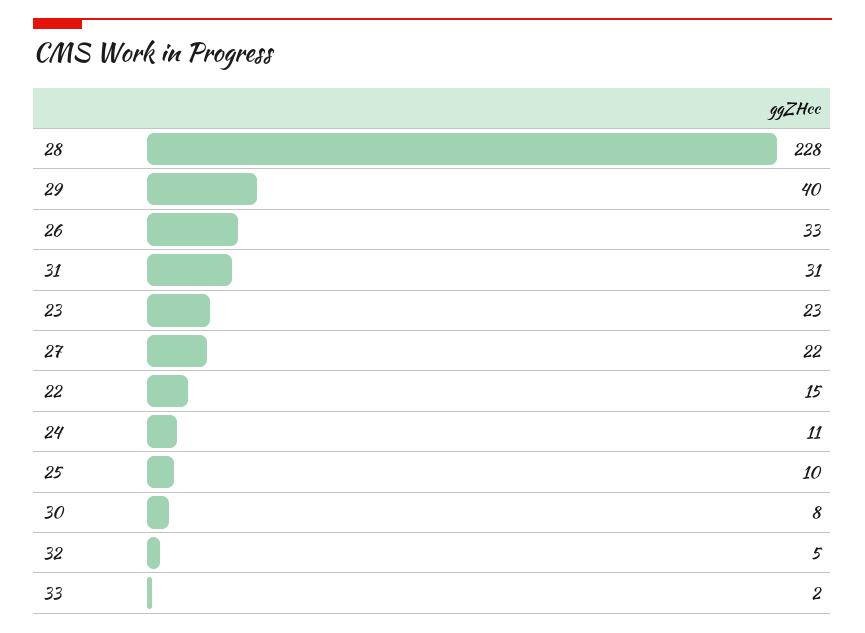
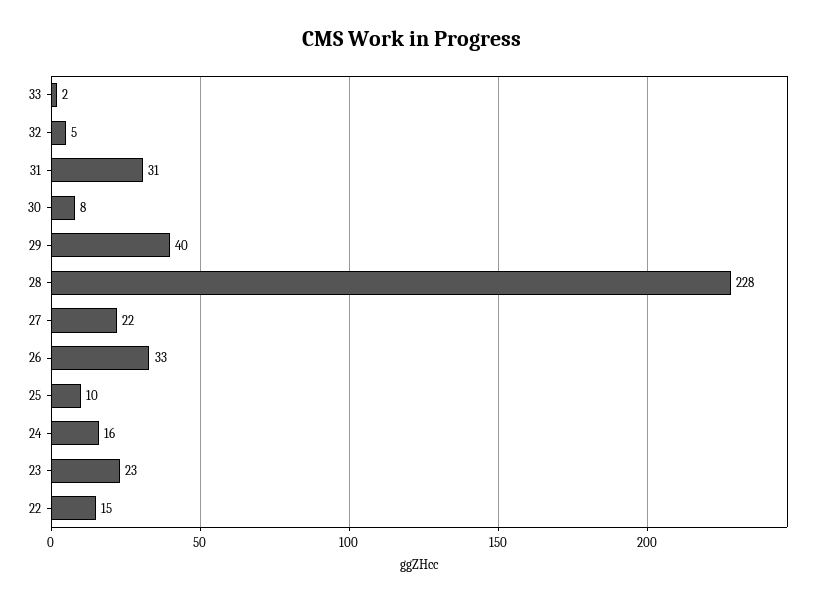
  {
    "28": 228,
    "29": 40,
    "26": 33,
    "31": 31,
    "23": 23,
    "27": 22,
    "22": 15,
-   "24": 11,
+   "24": 16,
    "25": 10,
    "30": 8,
    "32": 5,
    "33": 2
  }

